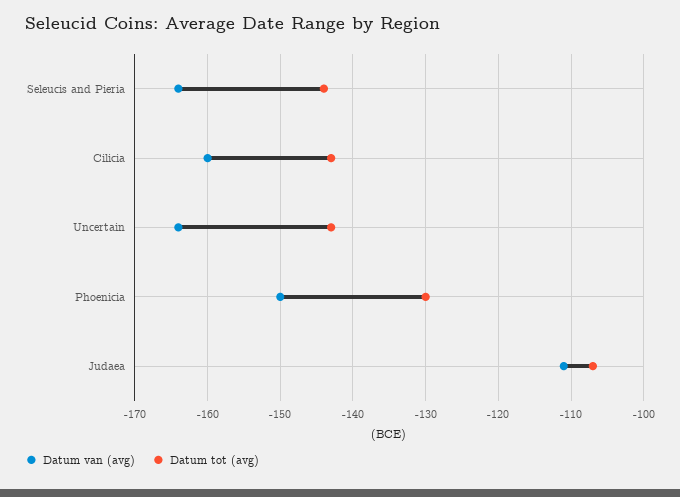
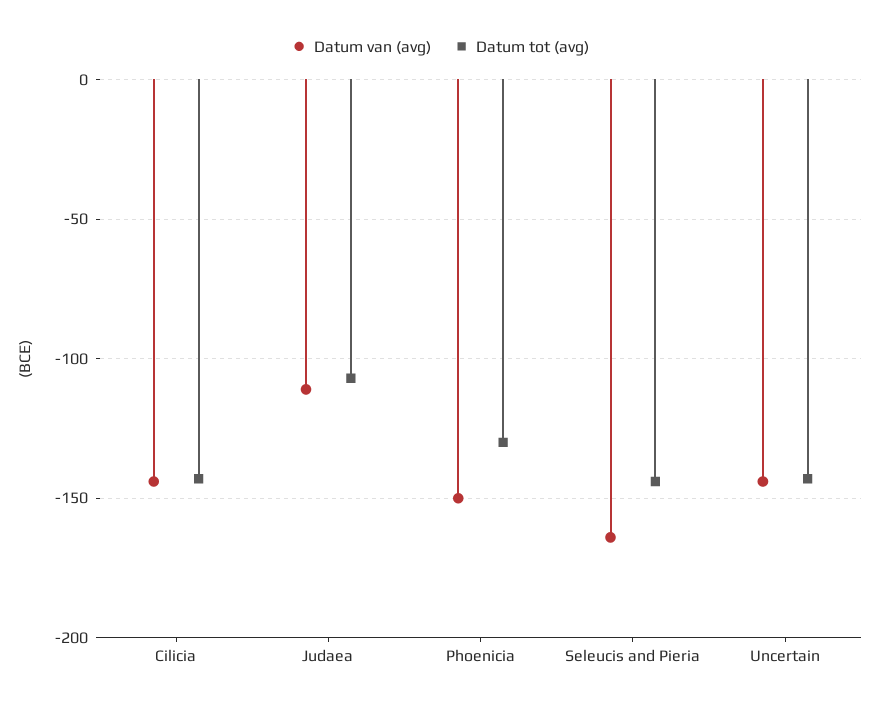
  {
    "Datum van (avg)": {
      "Seleucis and Pieria": -164,
-     "Cilicia": -160,
+     "Cilicia": -145,
-     "Uncertain": -164,
+     "Uncertain": -145,
      "Phoenicia": -150,
      "Judaea": -111
    },
    "Datum tot (avg)": {
      "Seleucis and Pieria": -144,
      "Cilicia": -143,
      "Uncertain": -143,
      "Phoenicia": -130,
      "Judaea": -107
    }
  }

